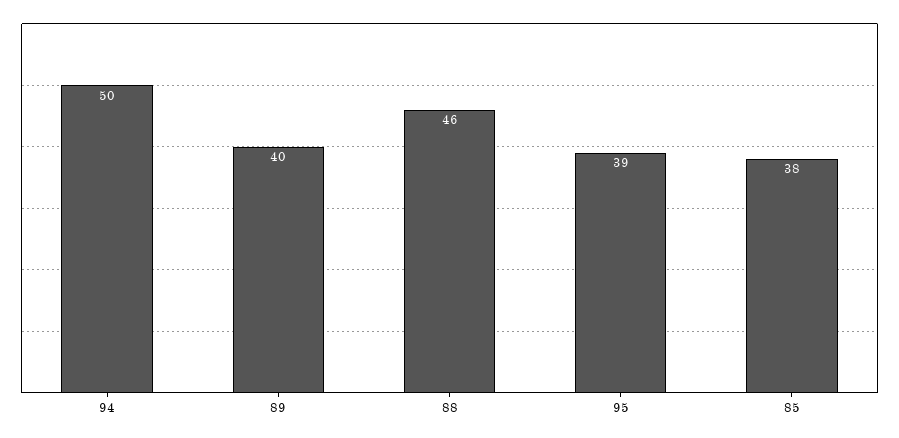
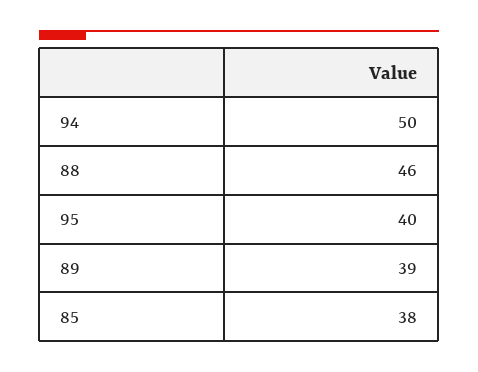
  {
    "94": 50,
-   "89": 40,
+   "89": 39,
    "88": 46,
-   "95": 39,
+   "95": 40,
    "85": 38
  }

